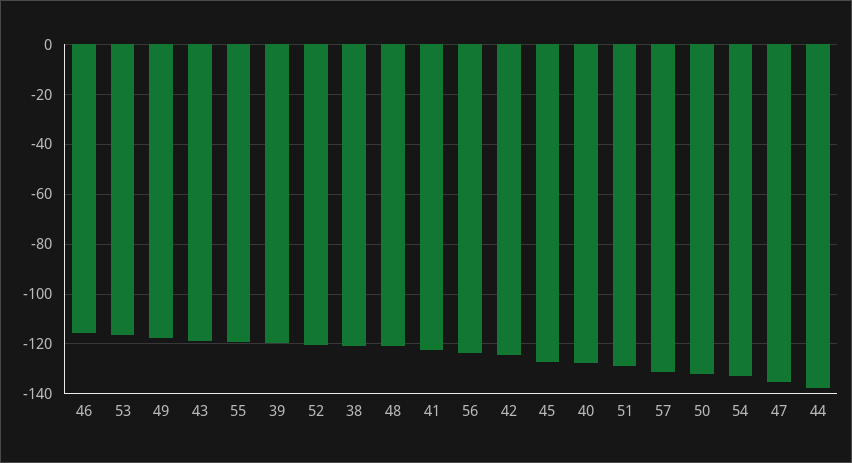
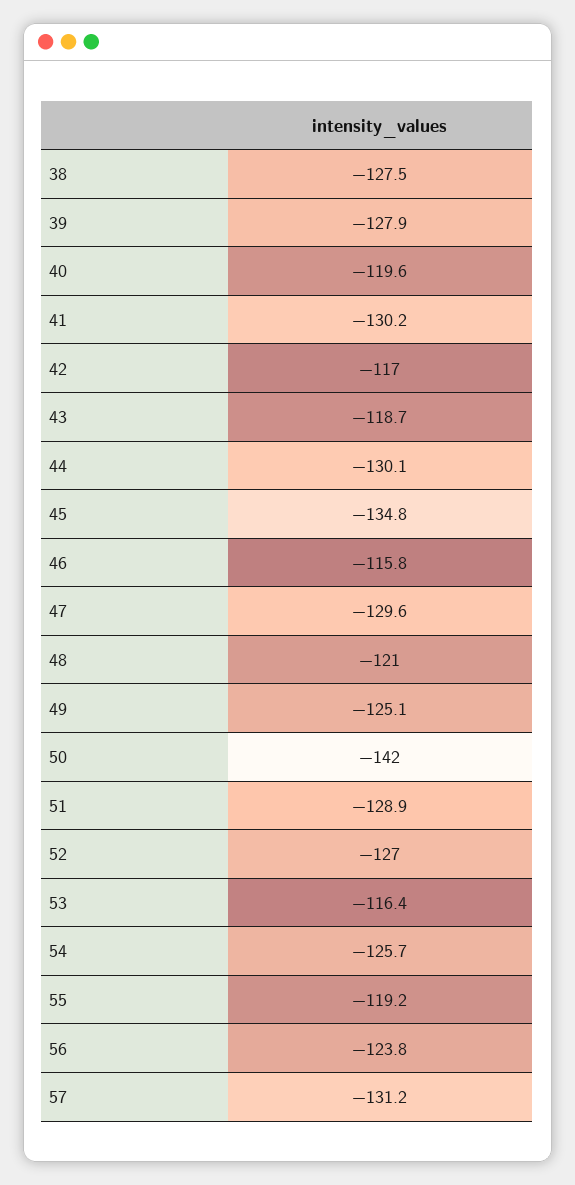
  {
    "46": -115.8,
    "53": -116.4,
-   "49": -117.5,
+   "49": -125.1,
    "43": -118.7,
    "55": -119.2,
-   "39": -120,
+   "39": -127.9,
-   "52": -120,
+   "52": -127,
-   "38": -120,
+   "38": -127.5,
    "48": -121,
-   "41": -122.5,
+   "41": -130.2,
    "56": -123.8,
-   "42": -125,
+   "42": -117,
-   "45": -127.5,
+   "45": -134.8,
-   "40": -127.5,
+   "40": -119.6,
    "51": -128.9,
    "57": -131.2,
-   "50": -132.5,
+   "50": -142,
-   "54": -132.5,
+   "54": -125.7,
-   "47": -135,
+   "47": -129.6,
-   "44": -137.5
+   "44": -130.1
  }

